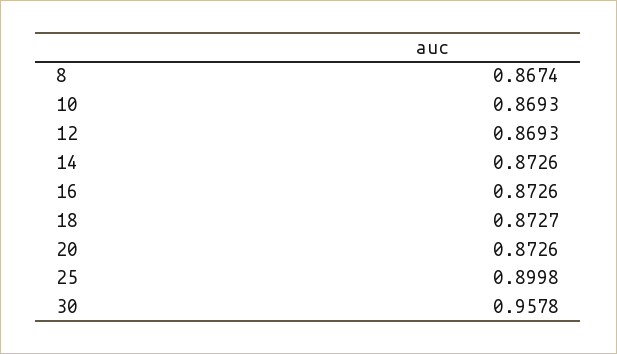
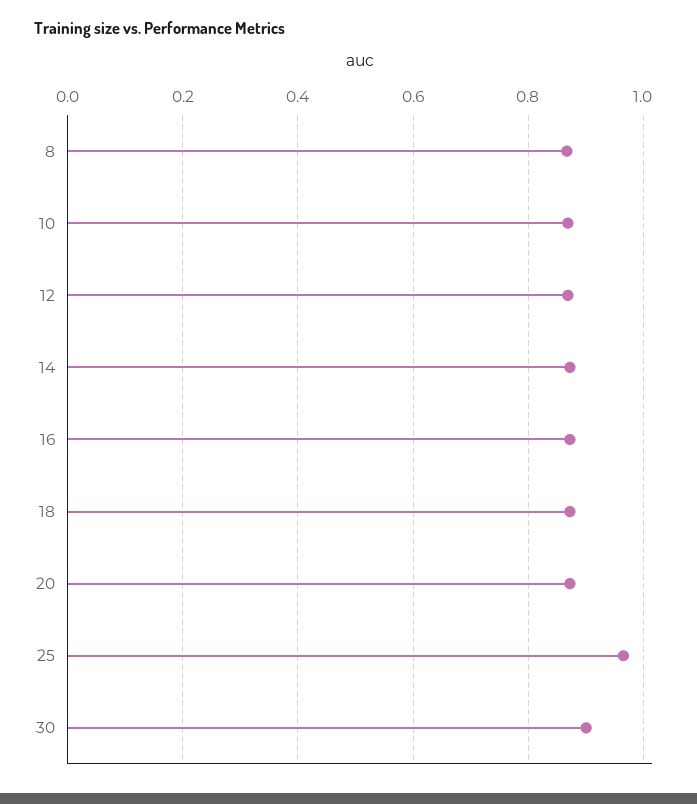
  {
    "8": 0.8674,
    "10": 0.8693,
    "12": 0.8693,
    "14": 0.8726,
    "16": 0.8726,
    "18": 0.8727,
    "20": 0.8726,
-   "25": 0.8998,
+   "25": 0.96,
-   "30": 0.9578
+   "30": 0.9
  }

